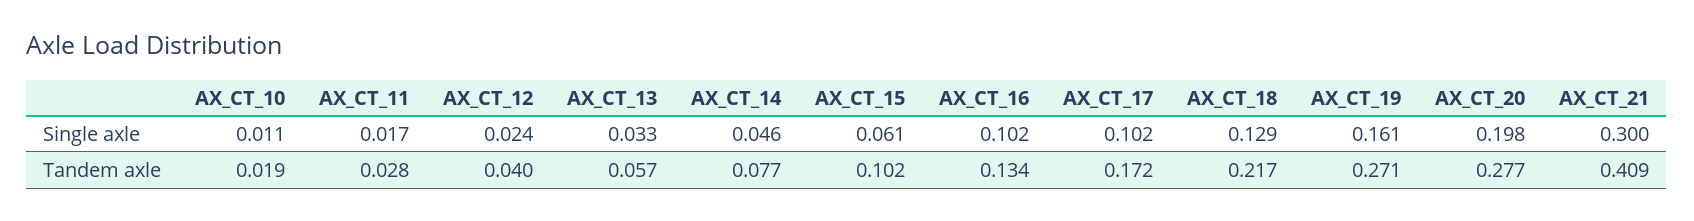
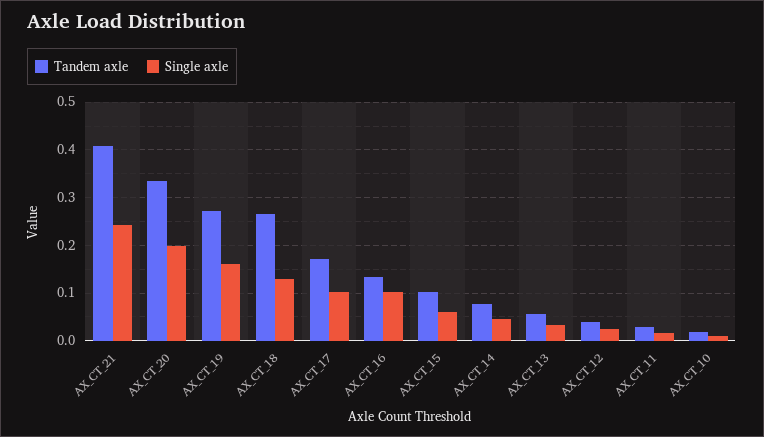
  {
    "Single axle": {
      "AX_CT_10": 0.011,
      "AX_CT_11": 0.017,
      "AX_CT_12": 0.024,
      "AX_CT_13": 0.033,
      "AX_CT_14": 0.046,
      "AX_CT_15": 0.061,
      "AX_CT_16": 0.102,
      "AX_CT_17": 0.102,
      "AX_CT_18": 0.129,
      "AX_CT_19": 0.161,
      "AX_CT_20": 0.198,
-     "AX_CT_21": 0.3
+     "AX_CT_21": 0.24
    },
    "Tandem axle": {
      "AX_CT_10": 0.019,
      "AX_CT_11": 0.028,
      "AX_CT_12": 0.04,
      "AX_CT_13": 0.057,
      "AX_CT_14": 0.077,
      "AX_CT_15": 0.102,
      "AX_CT_16": 0.134,
      "AX_CT_17": 0.172,
-     "AX_CT_18": 0.217,
+     "AX_CT_18": 0.26,
      "AX_CT_19": 0.271,
-     "AX_CT_20": 0.277,
+     "AX_CT_20": 0.34,
      "AX_CT_21": 0.409
    }
  }

